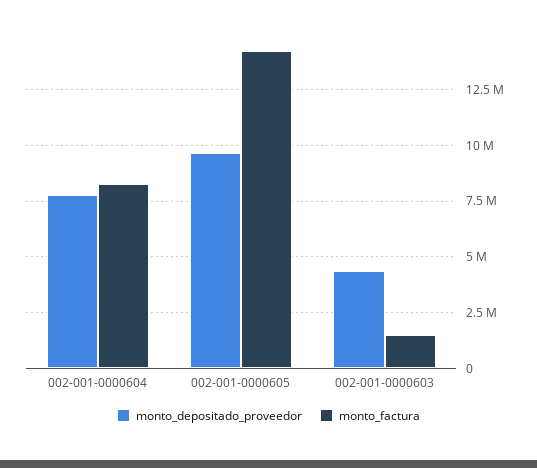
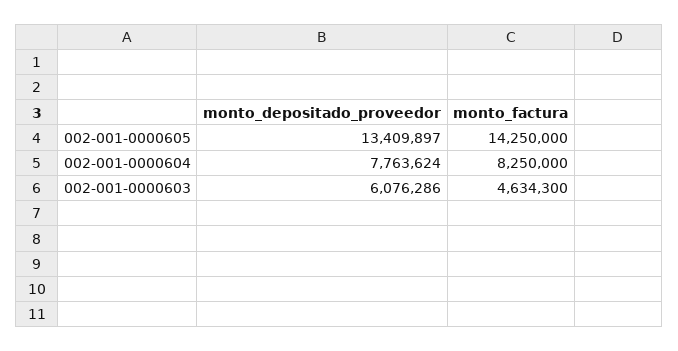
  {
    "monto_depositado_proveedor": {
      "002-001-0000604": 7763624,
-     "002-001-0000605": 9500000,
+     "002-001-0000605": 13409897,
-     "002-001-0000603": 4500000
+     "002-001-0000603": 6076286
    },
    "monto_factura": {
      "002-001-0000604": 8250000,
      "002-001-0000605": 14250000,
-     "002-001-0000603": 1500000
+     "002-001-0000603": 4634300
    }
  }

